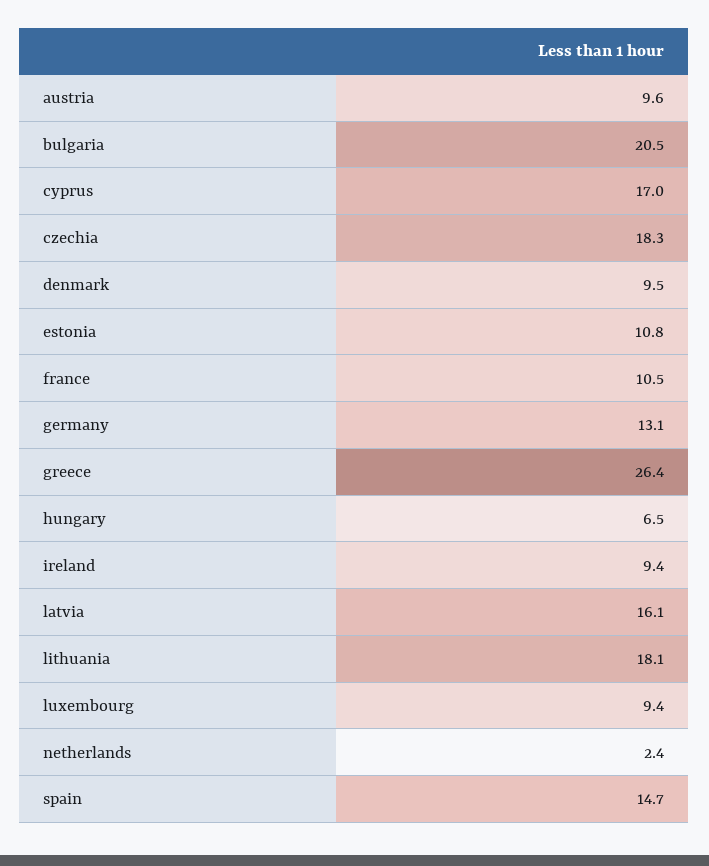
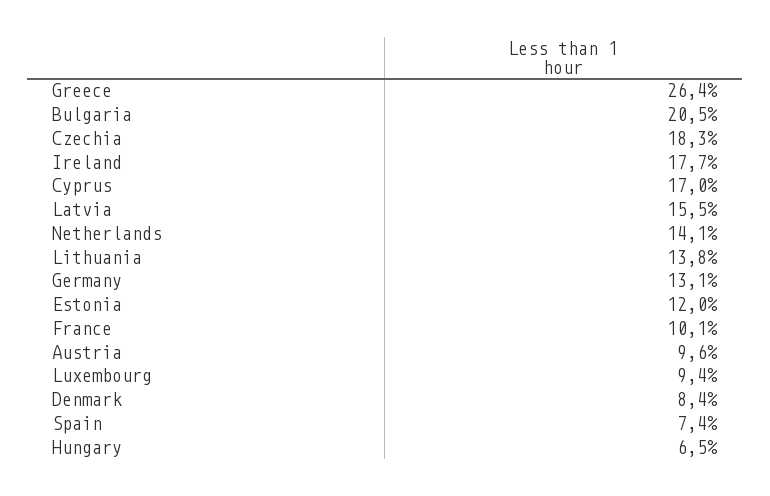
  {
    "austria": 9.6,
    "bulgaria": 20.5,
    "cyprus": 17,
    "czechia": 18.3,
-   "denmark": 9.5,
+   "denmark": 8.4,
-   "estonia": 10.8,
+   "estonia": 12,
-   "france": 10.5,
+   "france": 10.1,
    "germany": 13.1,
    "greece": 26.4,
    "hungary": 6.5,
-   "ireland": 9.4,
+   "ireland": 17.7,
-   "latvia": 16.1,
+   "latvia": 15.5,
-   "lithuania": 18.1,
+   "lithuania": 13.8,
    "luxembourg": 9.4,
-   "netherlands": 2.4,
+   "netherlands": 14.1,
-   "spain": 14.7
+   "spain": 7.4
  }

